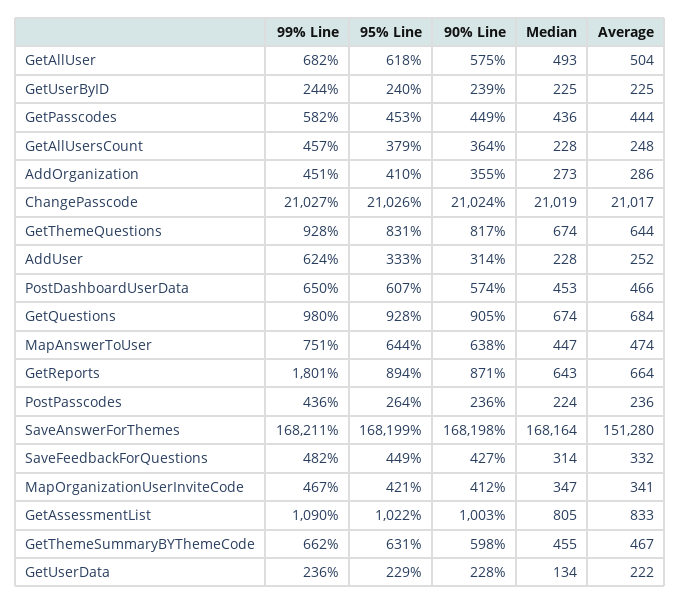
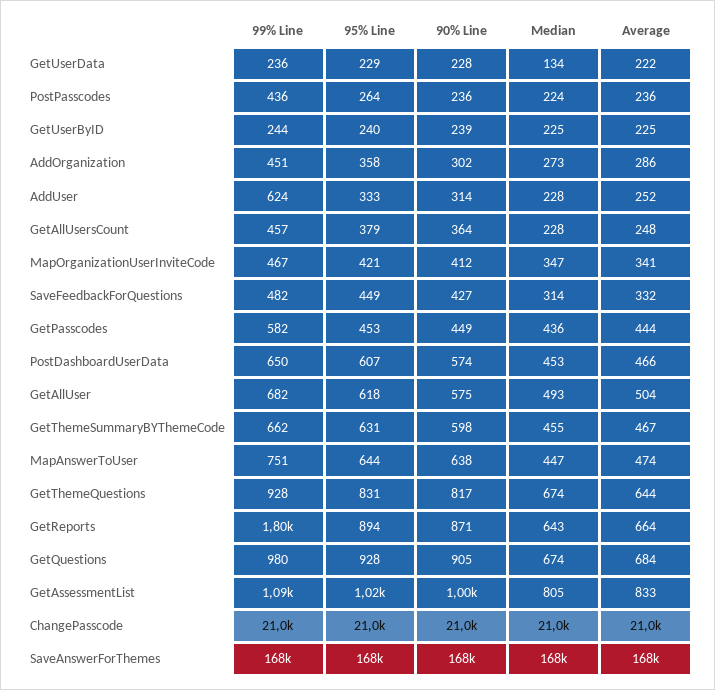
  {
    "99% Line": {
      "GetAllUser": 682,
      "GetUserByID": 244,
      "GetPasscodes": 582,
      "GetAllUsersCount": 457,
      "AddOrganization": 451,
      "ChangePasscode": 21027,
      "GetThemeQuestions": 928,
      "AddUser": 624,
      "PostDashboardUserData": 650,
      "GetQuestions": 980,
      "MapAnswerToUser": 751,
      "GetReports": 1801,
      "PostPasscodes": 436,
      "SaveAnswerForThemes": 168211,
      "SaveFeedbackForQuestions": 482,
      "MapOrganizationUserInviteCode": 467,
      "GetAssessmentList": 1090,
      "GetThemeSummaryBYThemeCode": 662,
      "GetUserData": 236
    },
    "95% Line": {
      "GetAllUser": 618,
      "GetUserByID": 240,
      "GetPasscodes": 453,
      "GetAllUsersCount": 379,
-     "AddOrganization": 410,
+     "AddOrganization": 358,
      "ChangePasscode": 21026,
      "GetThemeQuestions": 831,
      "AddUser": 333,
      "PostDashboardUserData": 607,
      "GetQuestions": 928,
      "MapAnswerToUser": 644,
      "GetReports": 894,
      "PostPasscodes": 264,
      "SaveAnswerForThemes": 168199,
      "SaveFeedbackForQuestions": 449,
      "MapOrganizationUserInviteCode": 421,
      "GetAssessmentList": 1022,
      "GetThemeSummaryBYThemeCode": 631,
      "GetUserData": 229
    },
    "90% Line": {
      "GetAllUser": 575,
      "GetUserByID": 239,
      "GetPasscodes": 449,
      "GetAllUsersCount": 364,
-     "AddOrganization": 355,
+     "AddOrganization": 302,
      "ChangePasscode": 21024,
      "GetThemeQuestions": 817,
      "AddUser": 314,
      "PostDashboardUserData": 574,
      "GetQuestions": 905,
      "MapAnswerToUser": 638,
      "GetReports": 871,
      "PostPasscodes": 236,
      "SaveAnswerForThemes": 168198,
      "SaveFeedbackForQuestions": 427,
      "MapOrganizationUserInviteCode": 412,
      "GetAssessmentList": 1003,
      "GetThemeSummaryBYThemeCode": 598,
      "GetUserData": 228
    },
    "Median": {
      "GetAllUser": 493,
      "GetUserByID": 225,
      "GetPasscodes": 436,
      "GetAllUsersCount": 228,
      "AddOrganization": 273,
      "ChangePasscode": 21019,
      "GetThemeQuestions": 674,
      "AddUser": 228,
      "PostDashboardUserData": 453,
      "GetQuestions": 674,
      "MapAnswerToUser": 447,
      "GetReports": 643,
      "PostPasscodes": 224,
      "SaveAnswerForThemes": 168164,
      "SaveFeedbackForQuestions": 314,
      "MapOrganizationUserInviteCode": 347,
      "GetAssessmentList": 805,
      "GetThemeSummaryBYThemeCode": 455,
      "GetUserData": 134
    },
    "Average": {
      "GetAllUser": 504,
      "GetUserByID": 225,
      "GetPasscodes": 444,
      "GetAllUsersCount": 248,
      "AddOrganization": 286,
      "ChangePasscode": 21017,
      "GetThemeQuestions": 644,
      "AddUser": 252,
      "PostDashboardUserData": 466,
      "GetQuestions": 684,
      "MapAnswerToUser": 474,
      "GetReports": 664,
      "PostPasscodes": 236,
-     "SaveAnswerForThemes": 151280,
+     "SaveAnswerForThemes": 168000,
      "SaveFeedbackForQuestions": 332,
      "MapOrganizationUserInviteCode": 341,
      "GetAssessmentList": 833,
      "GetThemeSummaryBYThemeCode": 467,
      "GetUserData": 222
    }
  }

